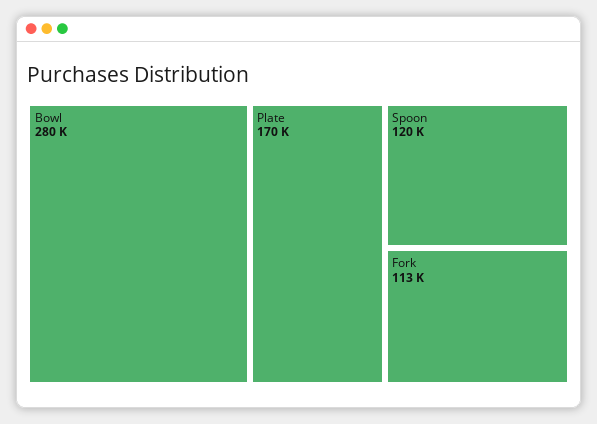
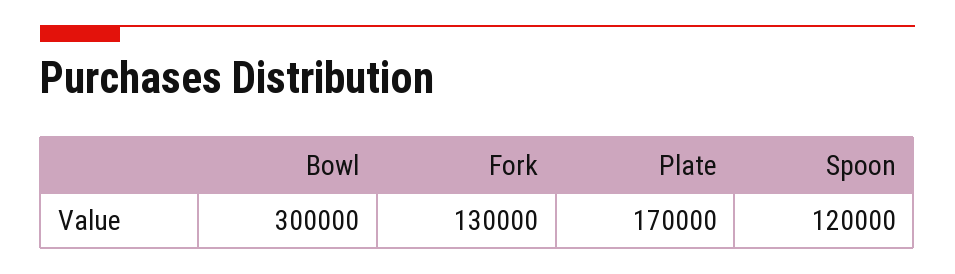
  {
-   "Bowl": 280000,
+   "Bowl": 300000,
    "Plate": 170000,
    "Spoon": 120000,
-   "Fork": 113000
+   "Fork": 130000
  }

